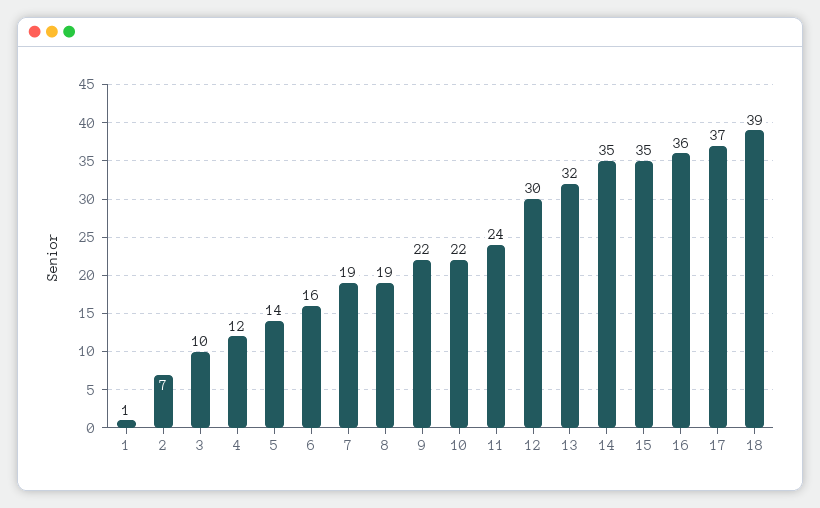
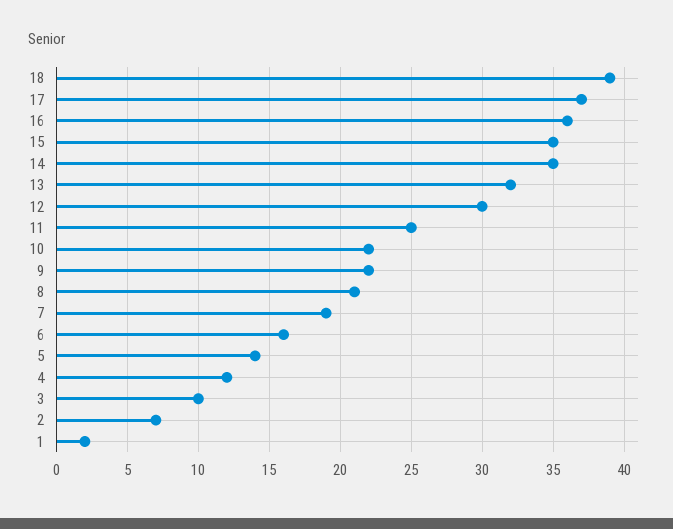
  {
-   "1": 1,
+   "1": 2,
    "2": 7,
    "3": 10,
    "4": 12,
    "5": 14,
    "6": 16,
    "7": 19,
-   "8": 19,
+   "8": 21,
    "9": 22,
    "10": 22,
-   "11": 24,
+   "11": 25,
    "12": 30,
    "13": 32,
    "14": 35,
    "15": 35,
    "16": 36,
    "17": 37,
    "18": 39
  }

